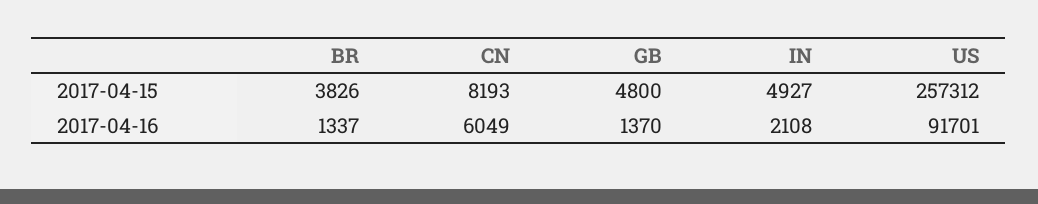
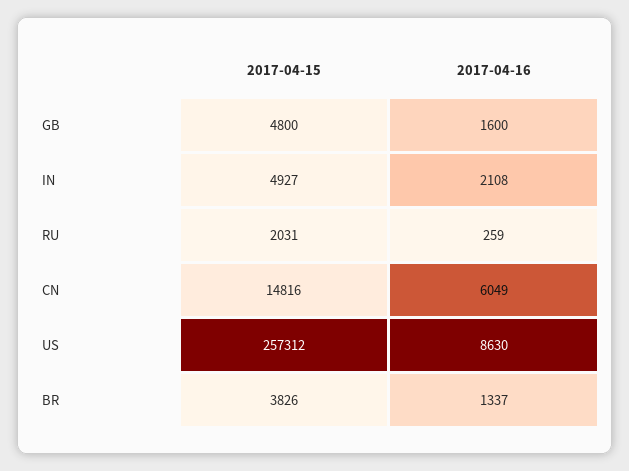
  {
    "BR": {
      "2017-04-15": 3826,
      "2017-04-16": 1337
    },
    "CN": {
-     "2017-04-15": 8193,
+     "2017-04-15": 14816,
      "2017-04-16": 6049
    },
    "GB": {
      "2017-04-15": 4800,
-     "2017-04-16": 1370
+     "2017-04-16": 1600
    },
    "IN": {
      "2017-04-15": 4927,
      "2017-04-16": 2108
    },
    "US": {
      "2017-04-15": 257312,
-     "2017-04-16": 91701
+     "2017-04-16": 8630
-   }
+   },
+   "RU": {
+     "2017-04-15": 2031,
+     "2017-04-16": 259
+   }
  }

